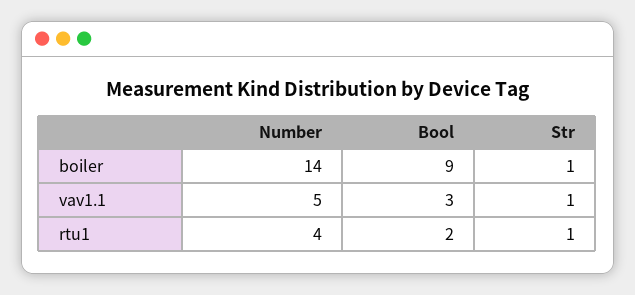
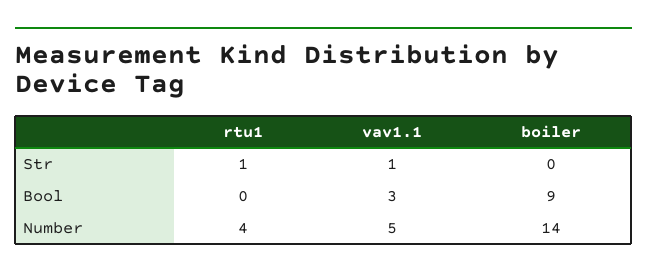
  {
    "Number": {
      "boiler": 14,
      "vav1.1": 5,
      "rtu1": 4
    },
    "Bool": {
      "boiler": 9,
      "vav1.1": 3,
-     "rtu1": 2
+     "rtu1": 0
    },
    "Str": {
-     "boiler": 1,
+     "boiler": 0,
      "vav1.1": 1,
      "rtu1": 1
    }
  }

